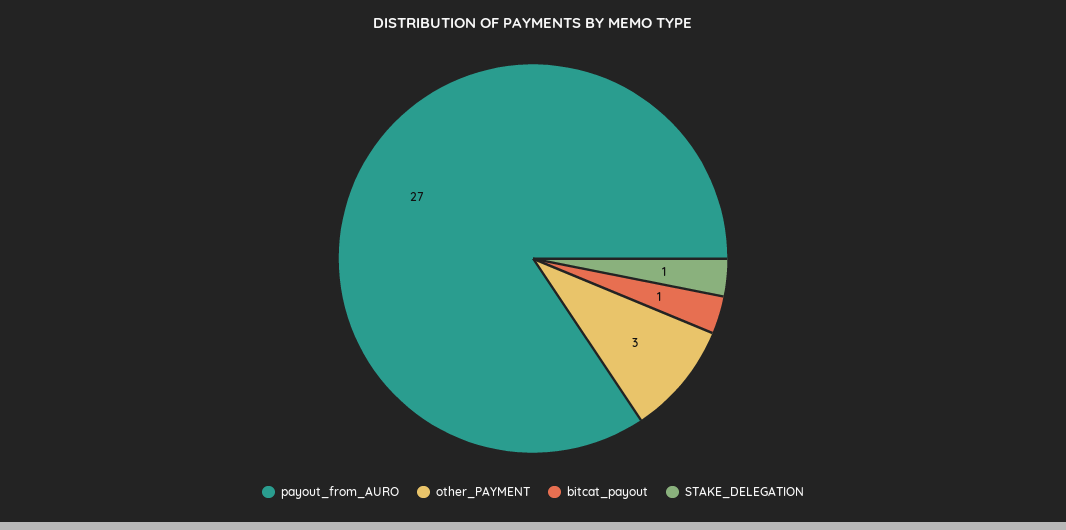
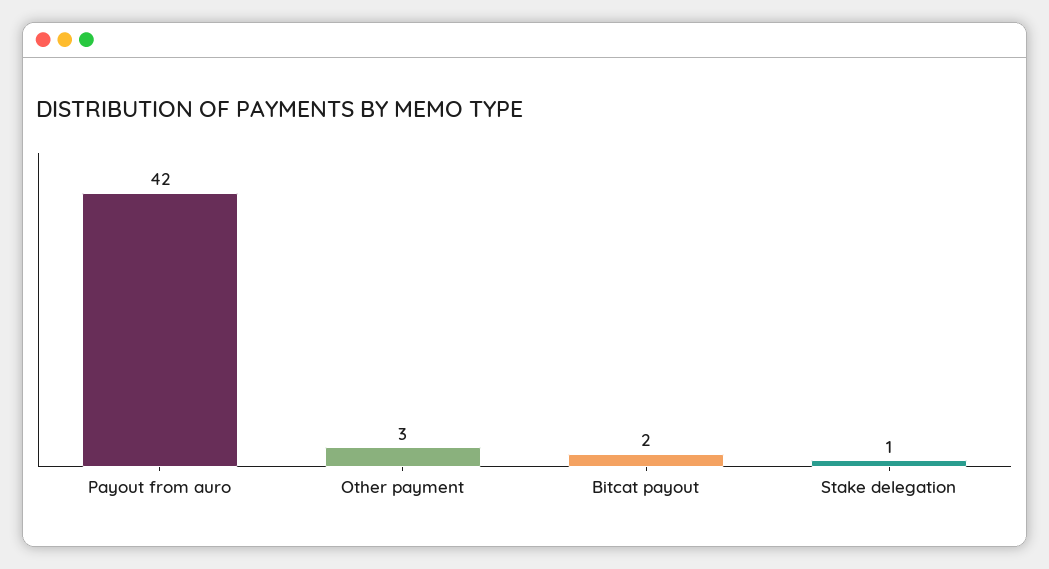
  {
-   "payout_from_AURO": 27,
+   "payout_from_AURO": 42,
    "other_PAYMENT": 3,
-   "bitcat_payout": 1,
+   "bitcat_payout": 2,
    "STAKE_DELEGATION": 1
  }

